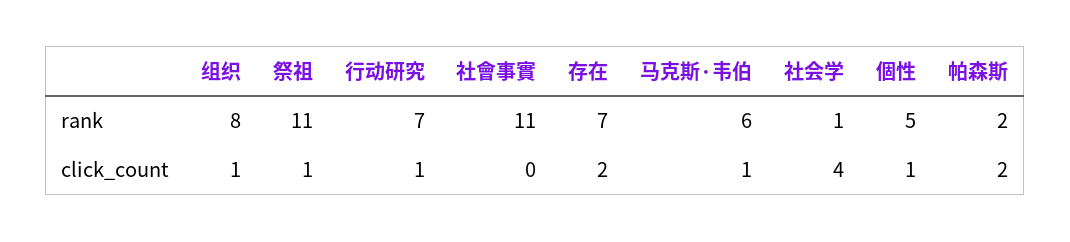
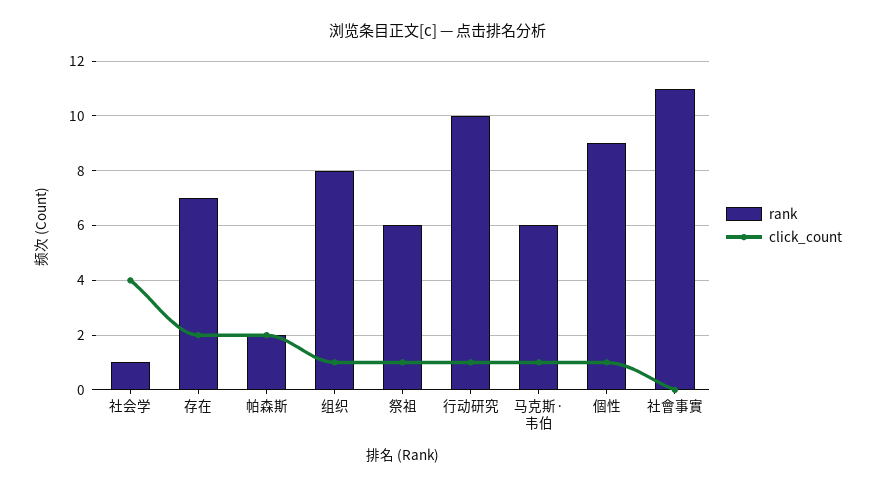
  {
    "rank": {
      "组织": 8,
-     "祭祖": 11,
+     "祭祖": 6,
-     "行动研究": 7,
+     "行动研究": 10,
      "社會事實": 11,
      "存在": 7,
      "马克斯·韦伯": 6,
      "社会学": 1,
-     "個性": 5,
+     "個性": 9,
      "帕森斯": 2
    },
    "click_count": {
      "组织": 1,
      "祭祖": 1,
      "行动研究": 1,
      "社會事實": 0,
      "存在": 2,
      "马克斯·韦伯": 1,
      "社会学": 4,
      "個性": 1,
      "帕森斯": 2
    }
  }

